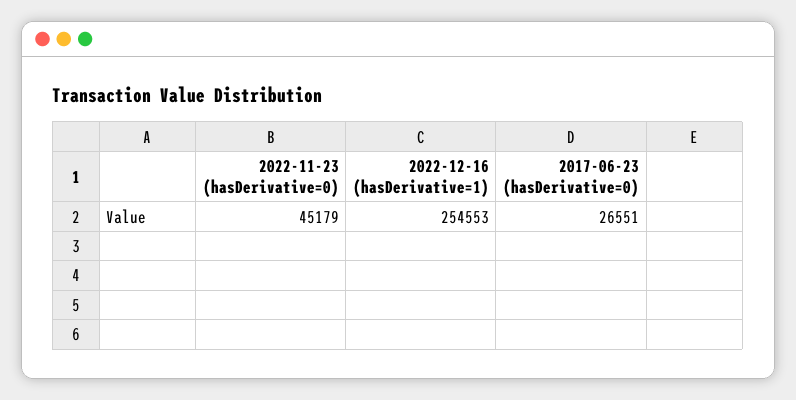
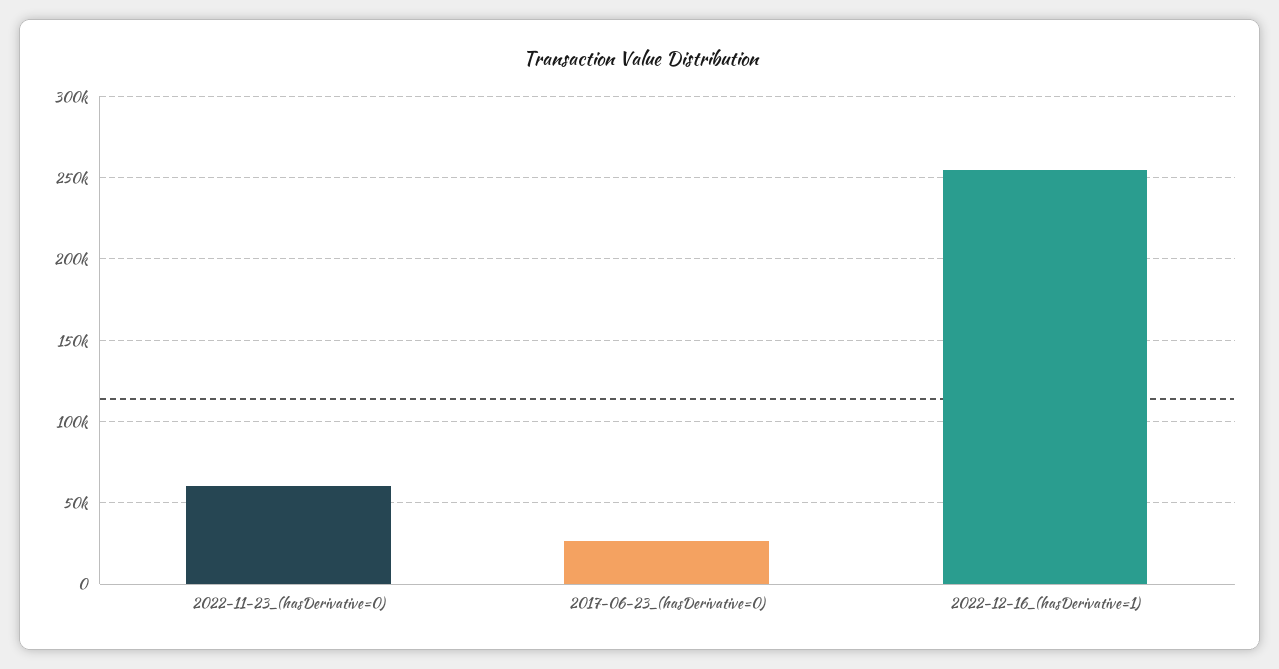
  {
-   "2022-11-23 (hasDerivative=0)": 45179,
+   "2022-11-23 (hasDerivative=0)": 60000,
    "2022-12-16 (hasDerivative=1)": 254553,
    "2017-06-23 (hasDerivative=0)": 26551
  }

